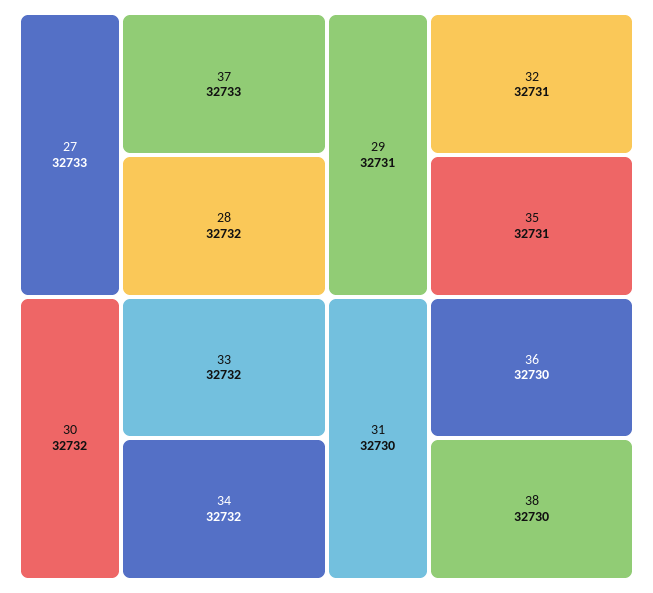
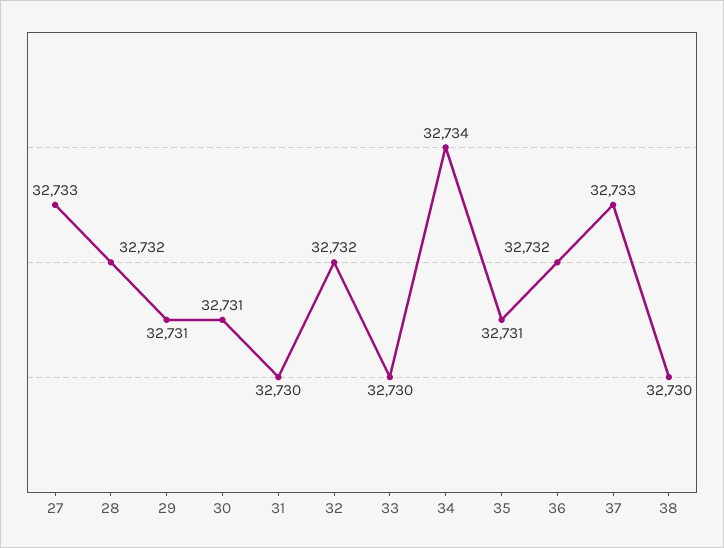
  {
    "27": 32733,
    "37": 32733,
    "28": 32732,
-   "30": 32732,
+   "30": 32731,
-   "33": 32732,
+   "33": 32730,
-   "34": 32732,
+   "34": 32734,
    "29": 32731,
-   "32": 32731,
+   "32": 32732,
    "35": 32731,
    "31": 32730,
-   "36": 32730,
+   "36": 32732,
    "38": 32730
  }

